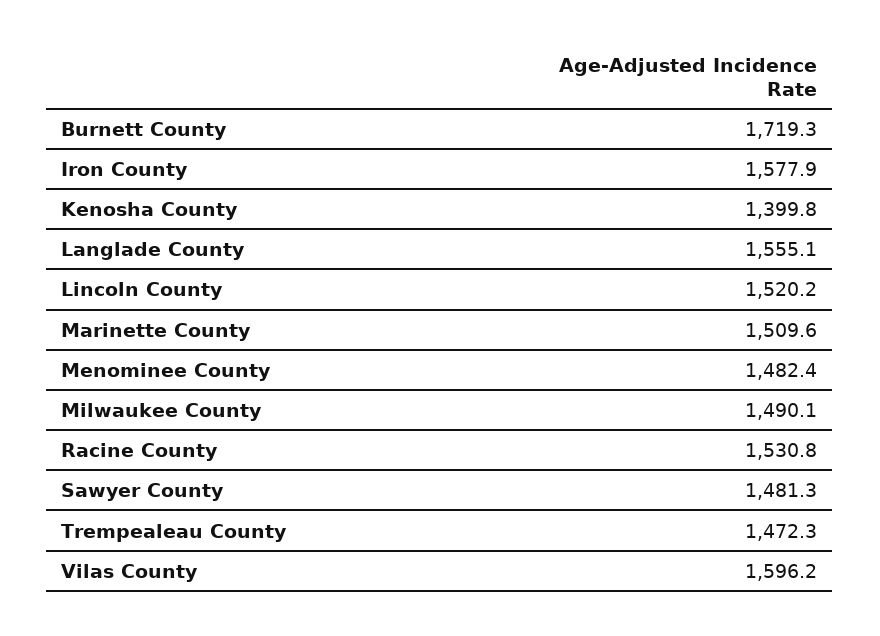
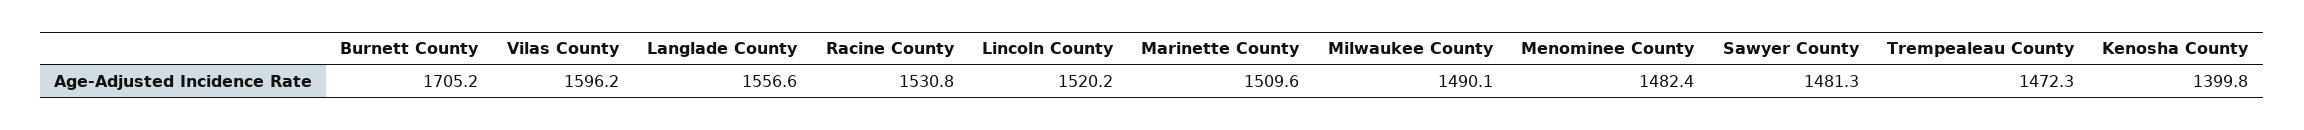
  {
-   "Burnett County": 1719.3,
+   "Burnett County": 1705.2,
-   "Iron County": 1577.9,
    "Kenosha County": 1399.8,
-   "Langlade County": 1555.1,
+   "Langlade County": 1556.6,
    "Lincoln County": 1520.2,
    "Marinette County": 1509.6,
    "Menominee County": 1482.4,
    "Milwaukee County": 1490.1,
    "Racine County": 1530.8,
    "Sawyer County": 1481.3,
    "Trempealeau County": 1472.3,
    "Vilas County": 1596.2
  }

